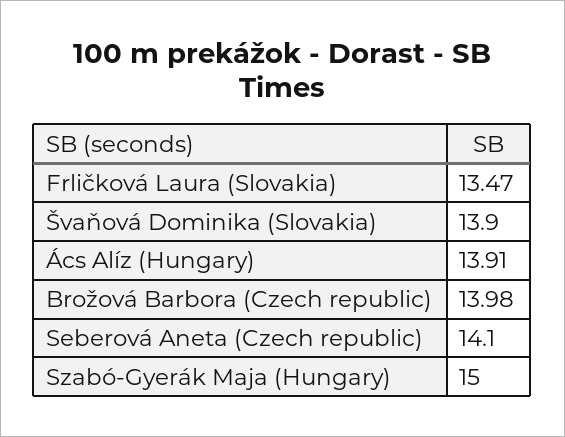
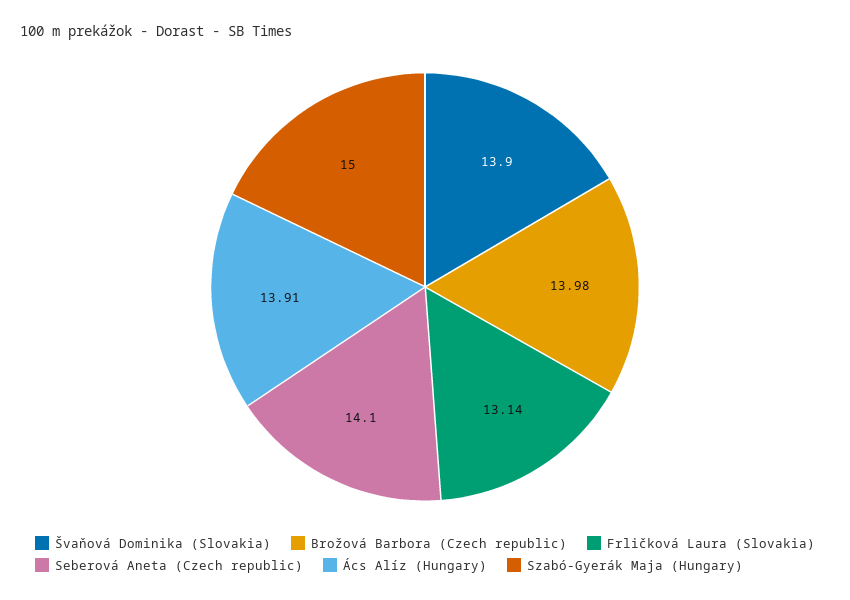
  {
-   "Frličková Laura (Slovakia)": 13.47,
+   "Frličková Laura (Slovakia)": 13.14,
    "Švaňová Dominika (Slovakia)": 13.9,
    "Ács Alíz (Hungary)": 13.91,
    "Brožová Barbora (Czech republic)": 13.98,
    "Seberová Aneta (Czech republic)": 14.1,
    "Szabó-Gyerák Maja (Hungary)": 15
  }

